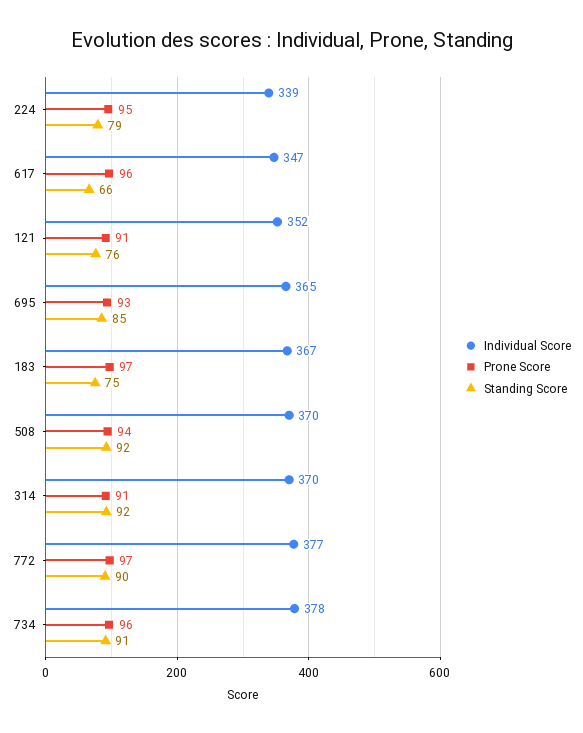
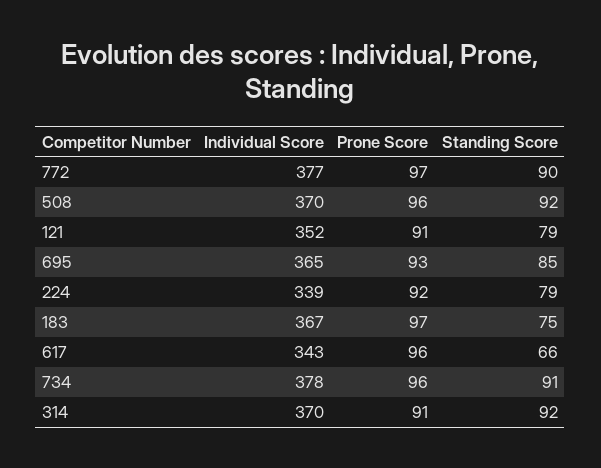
  {
    "Individual Score": {
      "224": 339,
-     "617": 347,
+     "617": 343,
      "121": 352,
      "695": 365,
      "183": 367,
      "508": 370,
      "314": 370,
      "772": 377,
      "734": 378
    },
    "Prone Score": {
-     "224": 95,
+     "224": 92,
      "617": 96,
      "121": 91,
      "695": 93,
      "183": 97,
-     "508": 94,
+     "508": 96,
      "314": 91,
      "772": 97,
      "734": 96
    },
    "Standing Score": {
      "224": 79,
      "617": 66,
-     "121": 76,
+     "121": 79,
      "695": 85,
      "183": 75,
      "508": 92,
      "314": 92,
      "772": 90,
      "734": 91
    }
  }

